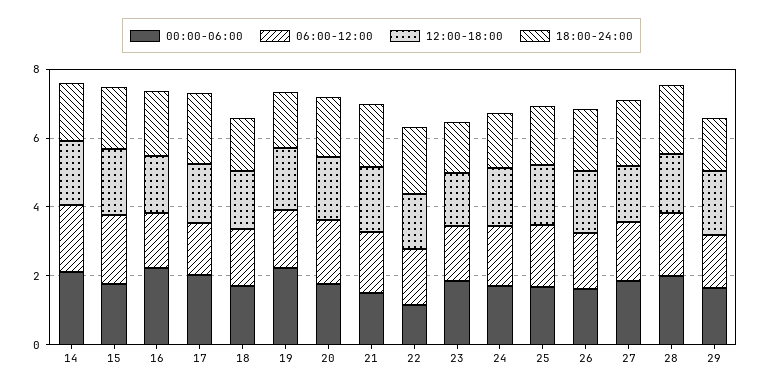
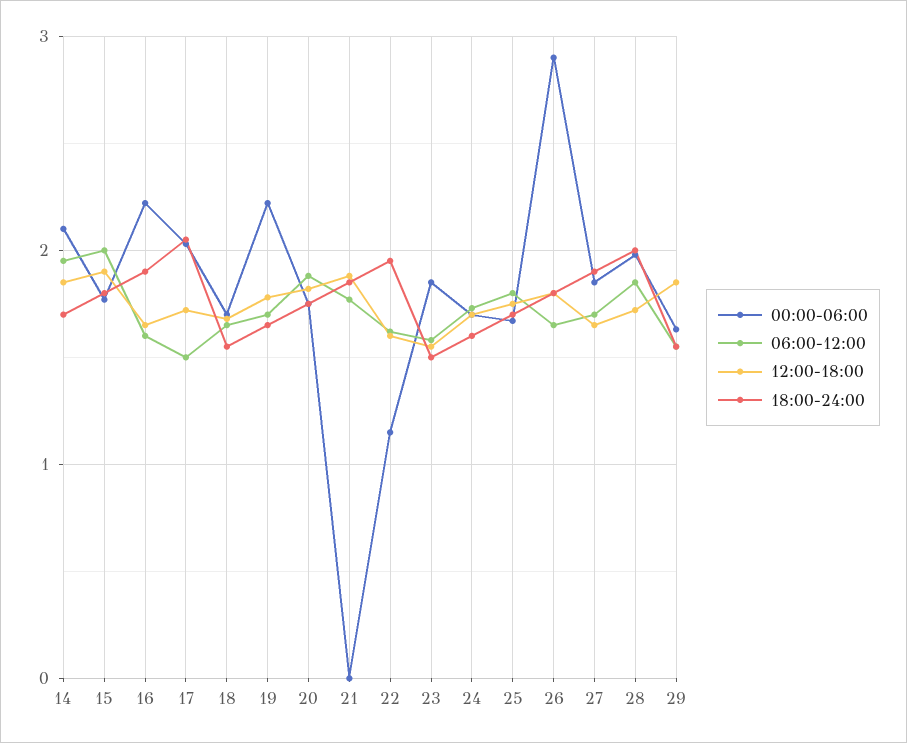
  {
    "00:00-06:00": {
      "14": 2.1,
      "15": 1.8,
      "16": 2.2,
      "17": 2,
      "18": 1.7,
      "19": 2.2,
      "20": 1.8,
-     "21": 1.5,
+     "21": 0,
      "22": 1.2,
      "23": 1.9,
      "24": 1.7,
      "25": 1.7,
-     "26": 1.5,
+     "26": 2.9,
      "27": 1.9,
      "28": 2,
      "29": 1.6
    },
    "06:00-12:00": {
      "14": 2,
      "15": 2,
      "16": 1.6,
      "17": 1.5,
      "18": 1.7,
      "19": 1.7,
      "20": 1.9,
      "21": 1.8,
      "22": 1.6,
      "23": 1.6,
      "24": 1.7,
      "25": 1.8,
      "26": 1.7,
      "27": 1.7,
      "28": 1.9,
      "29": 1.6
    },
    "12:00-18:00": {
      "14": 1.9,
      "15": 1.9,
      "16": 1.7,
      "17": 1.7,
      "18": 1.7,
      "19": 1.8,
      "20": 1.8,
      "21": 1.9,
      "22": 1.6,
      "23": 1.6,
      "24": 1.7,
      "25": 1.8,
      "26": 1.8,
      "27": 1.7,
      "28": 1.7,
      "29": 1.9
    },
    "18:00-24:00": {
      "14": 1.7,
      "15": 1.8,
      "16": 1.9,
      "17": 2.1,
      "18": 1.6,
      "19": 1.7,
      "20": 1.8,
      "21": 1.9,
      "22": 2,
      "23": 1.5,
      "24": 1.6,
      "25": 1.7,
      "26": 1.8,
      "27": 1.9,
      "28": 2,
      "29": 1.6
    }
  }

